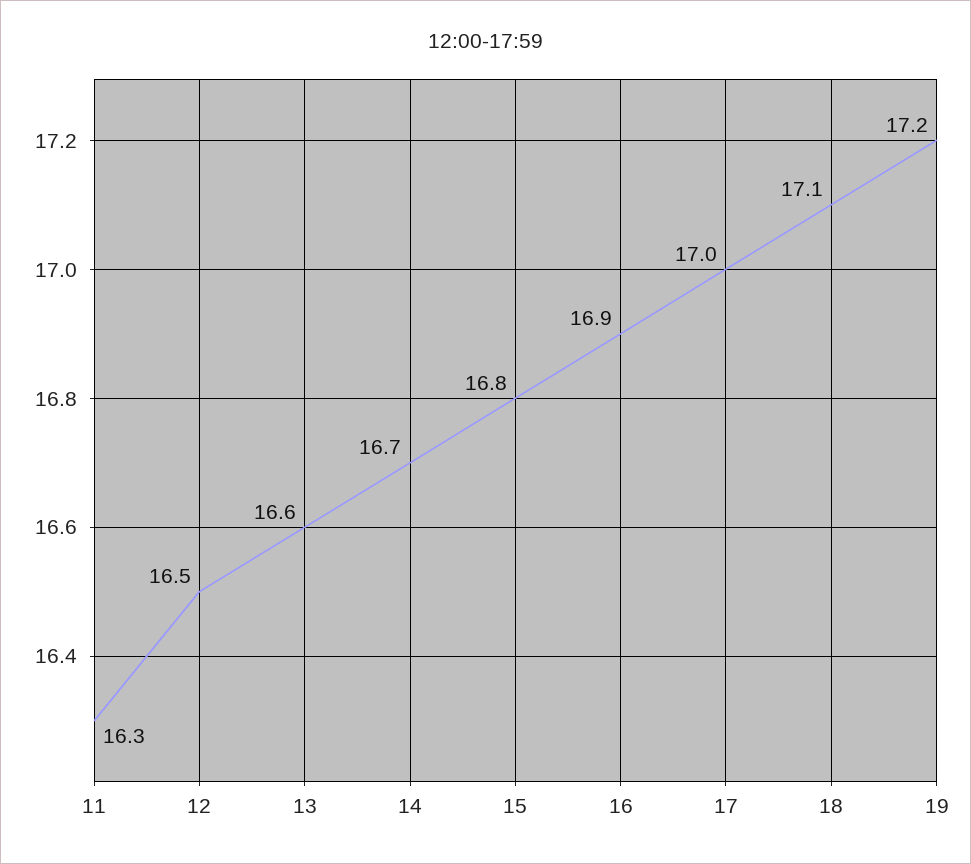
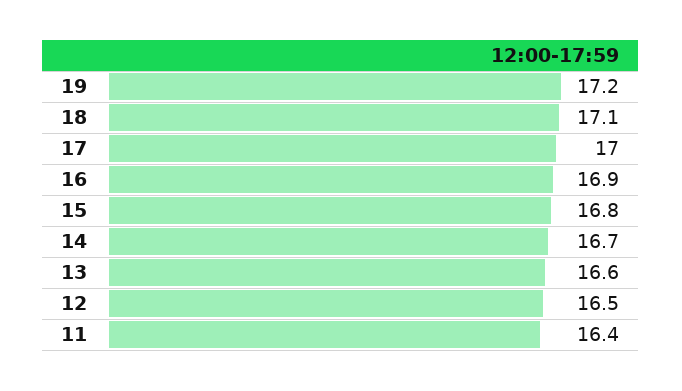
  {
-   "11": 16.3,
+   "11": 16.4,
    "12": 16.5,
    "13": 16.6,
    "14": 16.7,
    "15": 16.8,
    "16": 16.9,
    "17": 17,
    "18": 17.1,
    "19": 17.2
  }

